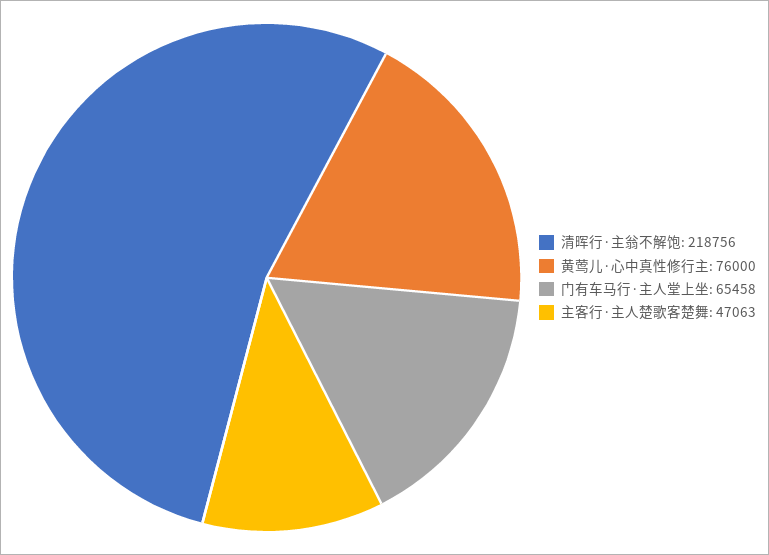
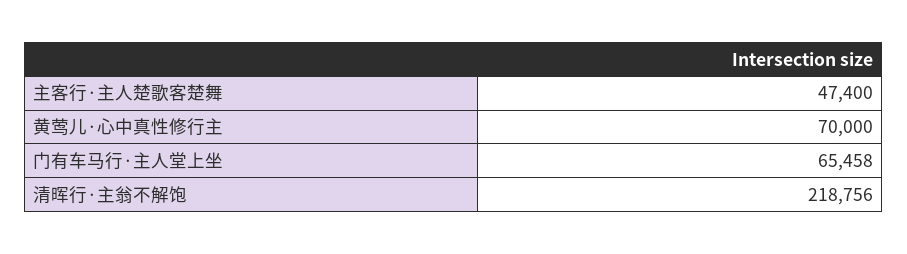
  {
    "清晖行·主翁不解饱": 218756,
-   "黄莺儿·心中真性修行主": 76000,
+   "黄莺儿·心中真性修行主": 70000,
    "门有车马行·主人堂上坐": 65458,
-   "主客行·主人楚歌客楚舞": 47063
+   "主客行·主人楚歌客楚舞": 47400
  }

